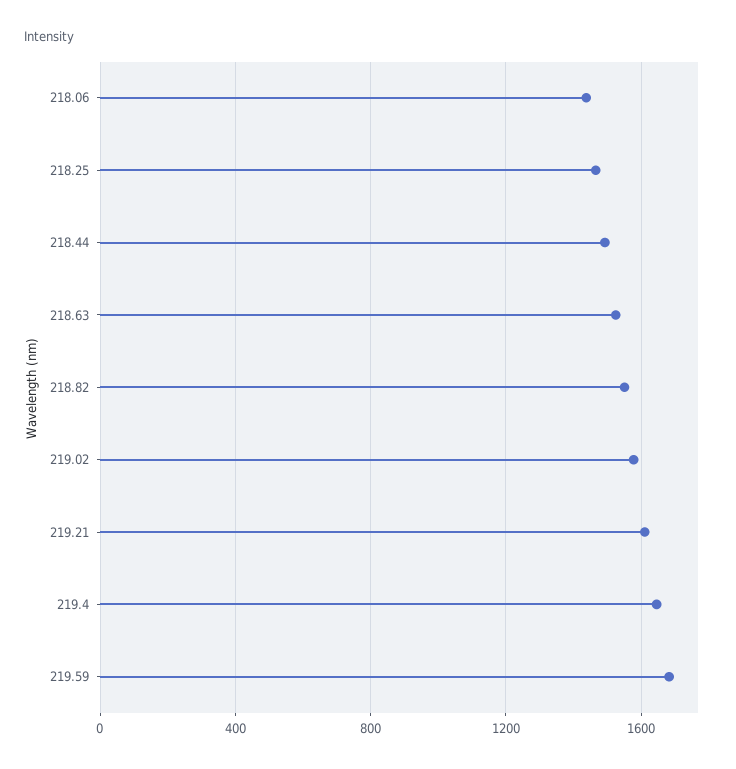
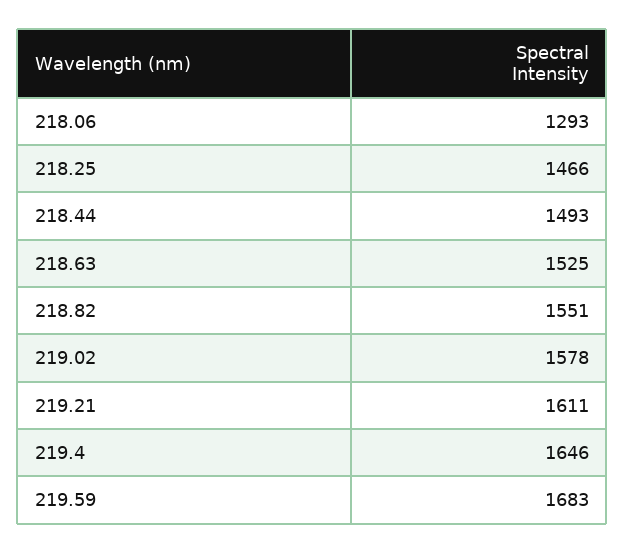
  {
-   "218.06": 1450,
+   "218.06": 1293,
    "218.25": 1466,
    "218.44": 1493,
    "218.63": 1525,
    "218.82": 1551,
    "219.02": 1578,
    "219.21": 1611,
    "219.4": 1646,
    "219.59": 1683
  }

